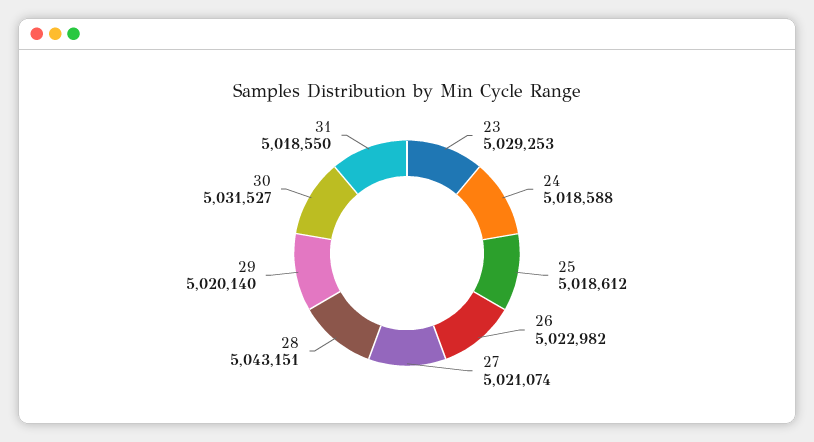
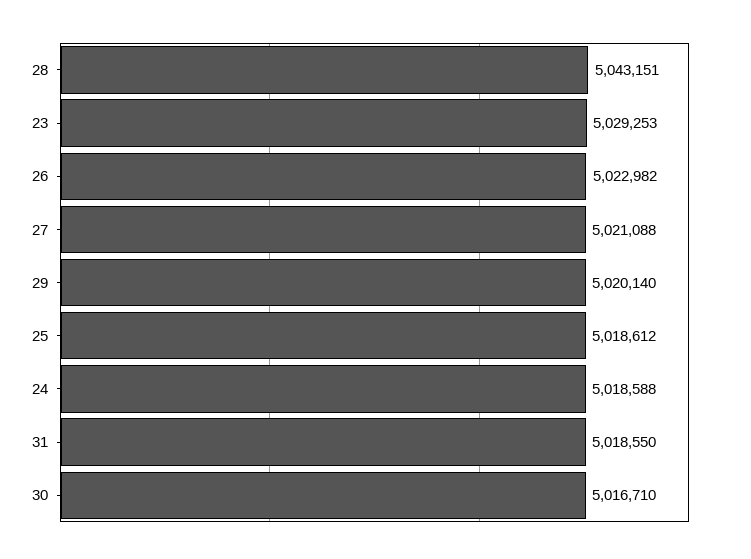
  {
    "23": 5029253,
    "24": 5018588,
    "25": 5018612,
    "26": 5022982,
-   "27": 5021074,
+   "27": 5021088,
    "28": 5043151,
    "29": 5020140,
-   "30": 5031527,
+   "30": 5016710,
    "31": 5018550
  }

